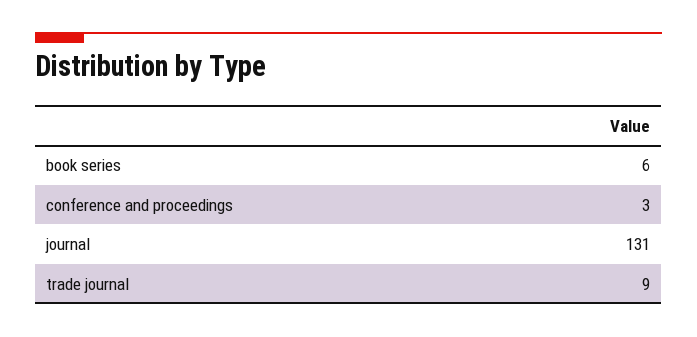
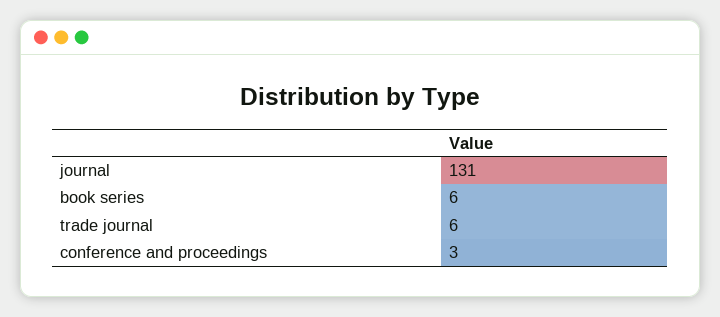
  {
    "book series": 6,
    "conference and proceedings": 3,
    "journal": 131,
-   "trade journal": 9
+   "trade journal": 6
  }

